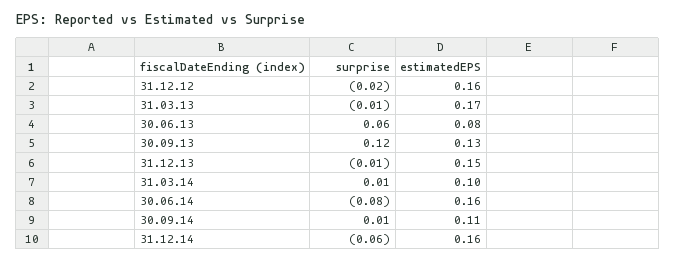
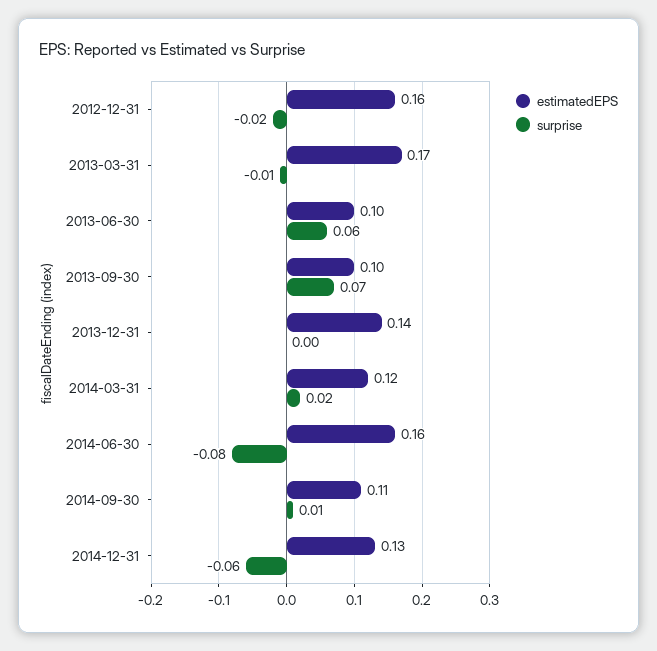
  {
    "surprise": {
      "31.12.12": -0.02,
      "31.03.13": -0.01,
      "30.06.13": 0.06,
-     "30.09.13": 0.12,
+     "30.09.13": 0.07,
-     "31.12.13": -0.01,
+     "31.12.13": 0,
-     "31.03.14": 0.01,
+     "31.03.14": 0.02,
      "30.06.14": -0.08,
      "30.09.14": 0.01,
      "31.12.14": -0.06
    },
    "estimatedEPS": {
      "31.12.12": 0.16,
      "31.03.13": 0.17,
-     "30.06.13": 0.08,
+     "30.06.13": 0.1,
-     "30.09.13": 0.13,
+     "30.09.13": 0.1,
-     "31.12.13": 0.15,
+     "31.12.13": 0.14,
-     "31.03.14": 0.1,
+     "31.03.14": 0.12,
      "30.06.14": 0.16,
      "30.09.14": 0.11,
-     "31.12.14": 0.16
+     "31.12.14": 0.13
    }
  }

